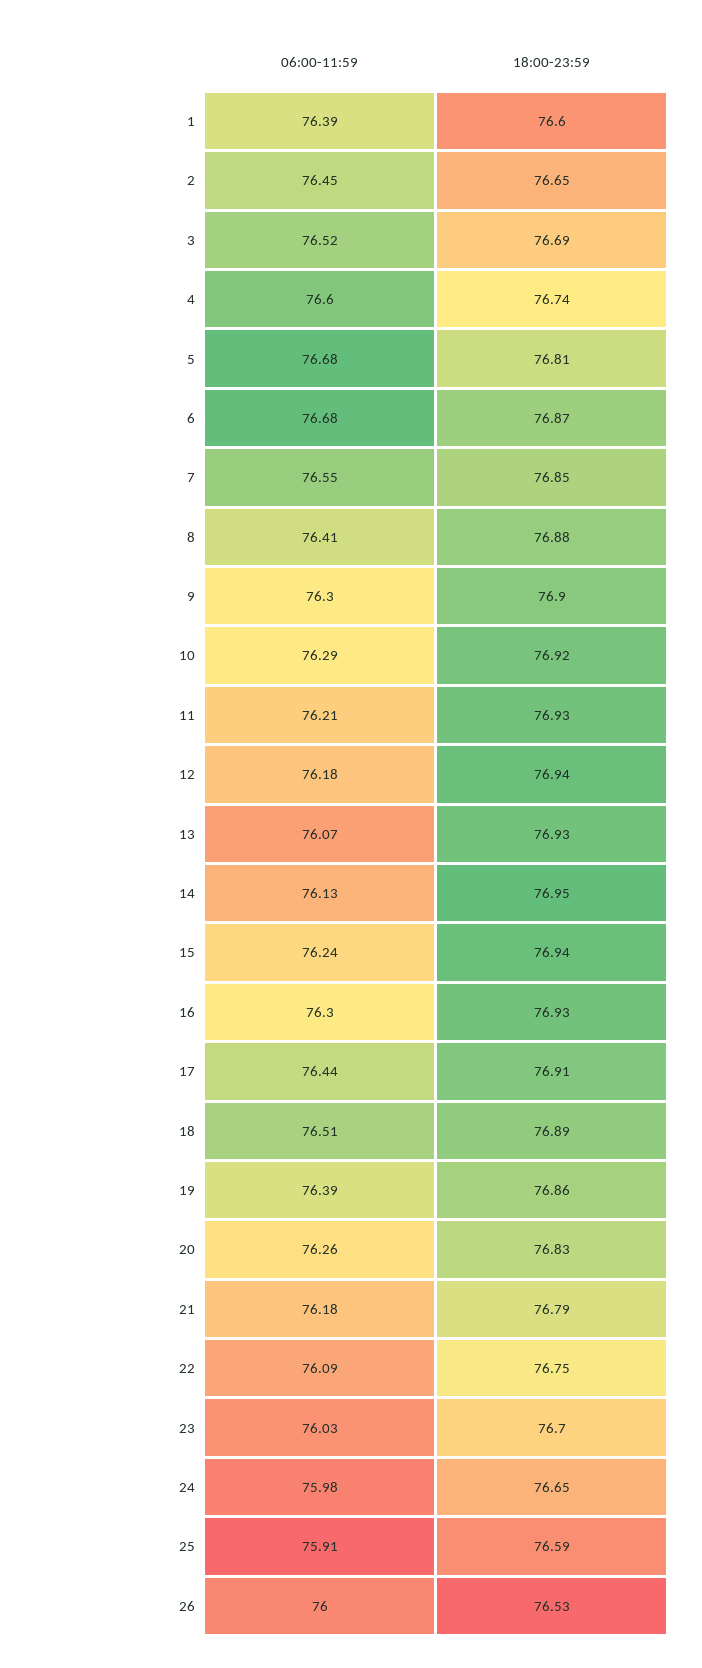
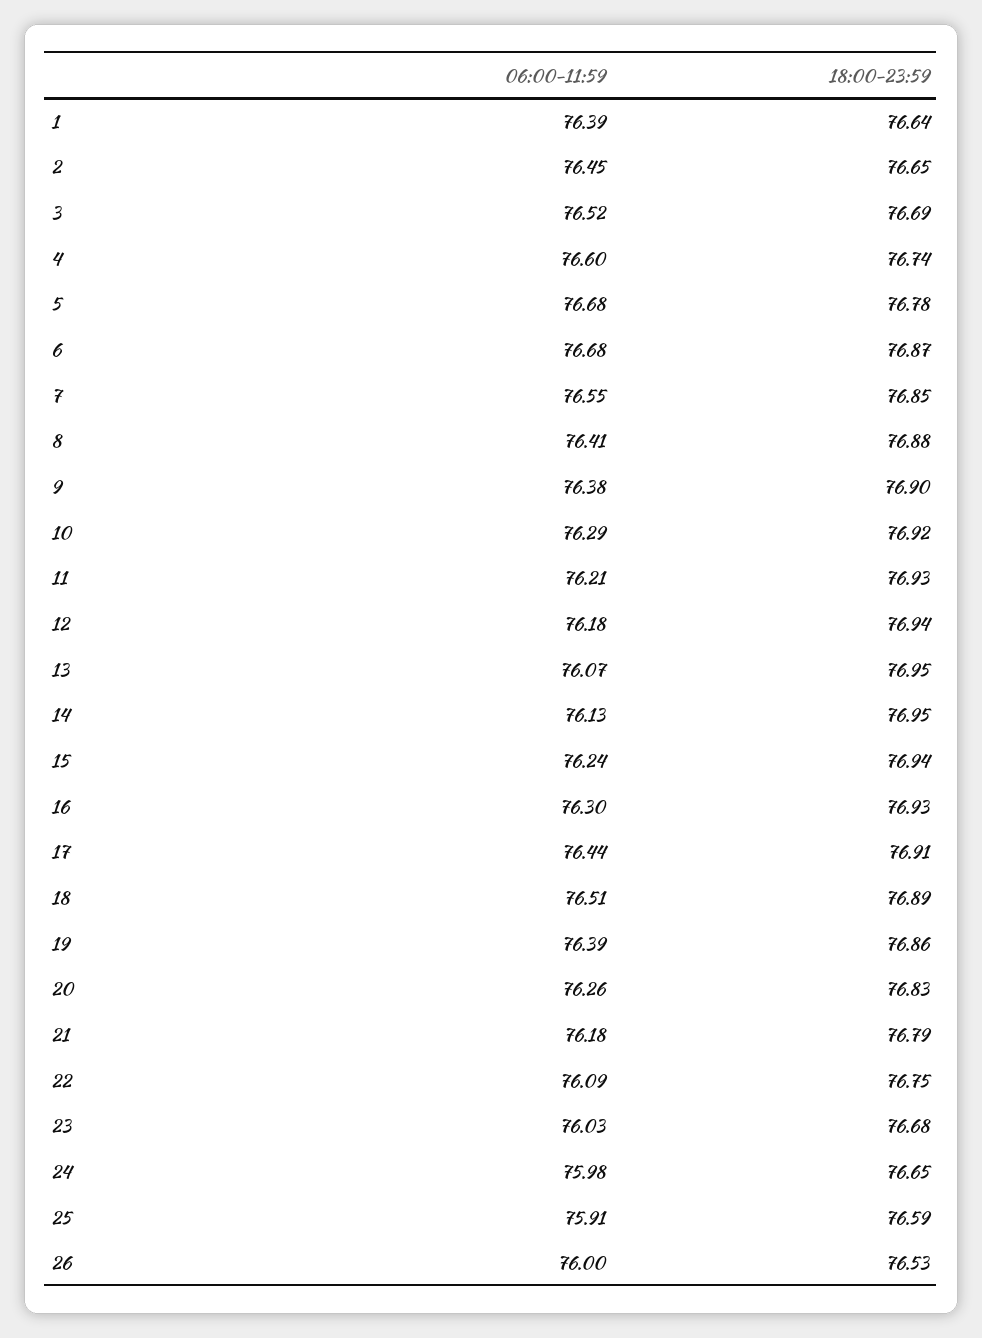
  {
    "06:00-11:59": {
      "1": 76.39,
      "2": 76.45,
      "3": 76.52,
      "4": 76.6,
      "5": 76.68,
      "6": 76.68,
      "7": 76.55,
      "8": 76.41,
-     "9": 76.3,
+     "9": 76.38,
      "10": 76.29,
      "11": 76.21,
      "12": 76.18,
      "13": 76.07,
      "14": 76.13,
      "15": 76.24,
      "16": 76.3,
      "17": 76.44,
      "18": 76.51,
      "19": 76.39,
      "20": 76.26,
      "21": 76.18,
      "22": 76.09,
      "23": 76.03,
      "24": 75.98,
      "25": 75.91,
      "26": 76
    },
    "18:00-23:59": {
-     "1": 76.6,
+     "1": 76.64,
      "2": 76.65,
      "3": 76.69,
      "4": 76.74,
-     "5": 76.81,
+     "5": 76.78,
      "6": 76.87,
      "7": 76.85,
      "8": 76.88,
      "9": 76.9,
      "10": 76.92,
      "11": 76.93,
      "12": 76.94,
-     "13": 76.93,
+     "13": 76.95,
      "14": 76.95,
      "15": 76.94,
      "16": 76.93,
      "17": 76.91,
      "18": 76.89,
      "19": 76.86,
      "20": 76.83,
      "21": 76.79,
      "22": 76.75,
-     "23": 76.7,
+     "23": 76.68,
      "24": 76.65,
      "25": 76.59,
      "26": 76.53
    }
  }

